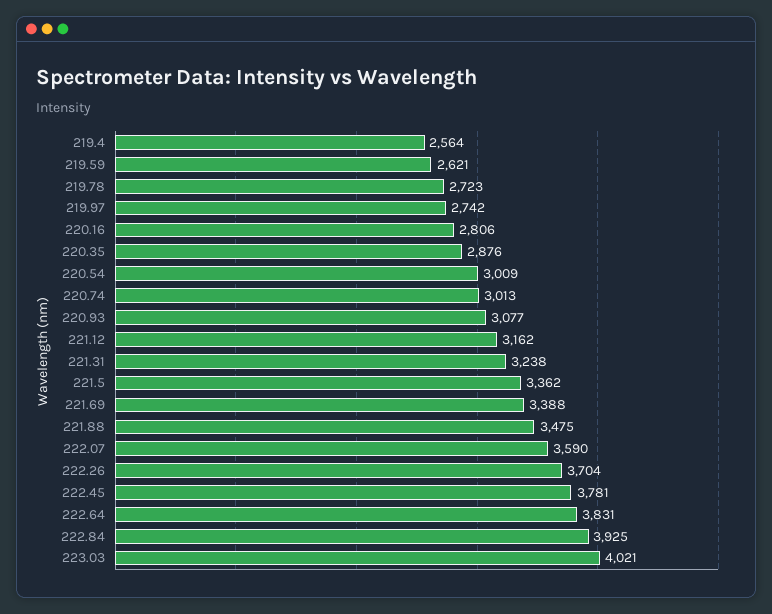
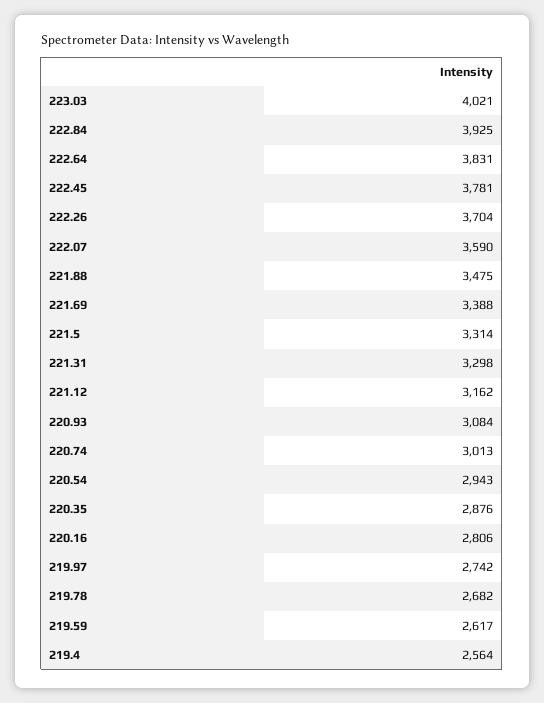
  {
    "219.4": 2564,
-   "219.59": 2621,
+   "219.59": 2617,
-   "219.78": 2723,
+   "219.78": 2682,
    "219.97": 2742,
    "220.16": 2806,
    "220.35": 2876,
-   "220.54": 3009,
+   "220.54": 2943,
    "220.74": 3013,
-   "220.93": 3077,
+   "220.93": 3084,
    "221.12": 3162,
-   "221.31": 3238,
+   "221.31": 3298,
-   "221.5": 3362,
+   "221.5": 3314,
    "221.69": 3388,
    "221.88": 3475,
    "222.07": 3590,
    "222.26": 3704,
    "222.45": 3781,
    "222.64": 3831,
    "222.84": 3925,
    "223.03": 4021
  }

